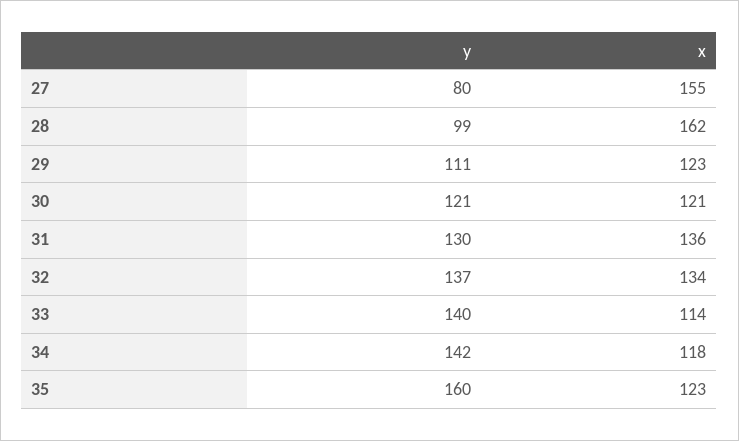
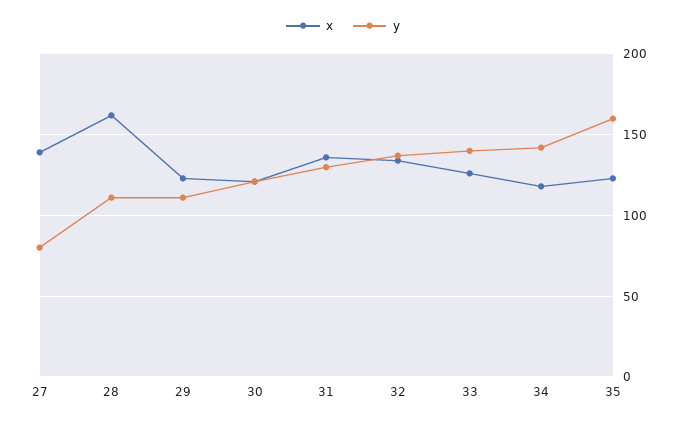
  {
    "y": {
      "27": 80,
-     "28": 99,
+     "28": 110,
      "29": 111,
      "30": 121,
      "31": 130,
      "32": 137,
      "33": 140,
      "34": 142,
      "35": 160
    },
    "x": {
-     "27": 155,
+     "27": 140,
      "28": 162,
      "29": 123,
      "30": 121,
      "31": 136,
      "32": 134,
-     "33": 114,
+     "33": 125,
      "34": 118,
      "35": 123
    }
  }

